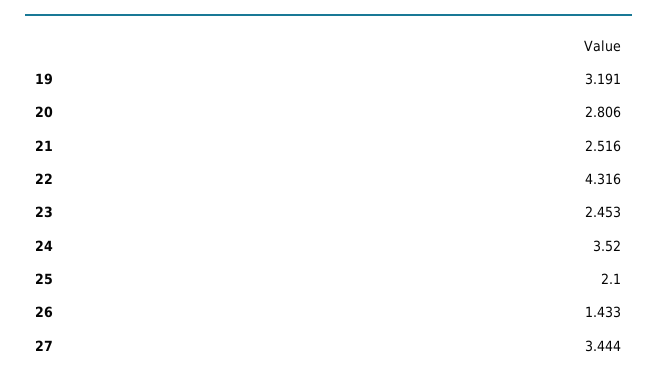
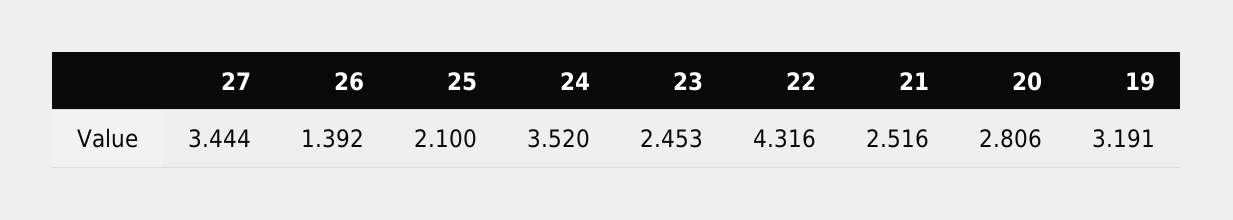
  {
    "19": 3.191,
    "20": 2.806,
    "21": 2.516,
    "22": 4.316,
    "23": 2.453,
    "24": 3.52,
    "25": 2.1,
-   "26": 1.433,
+   "26": 1.392,
    "27": 3.444
  }

